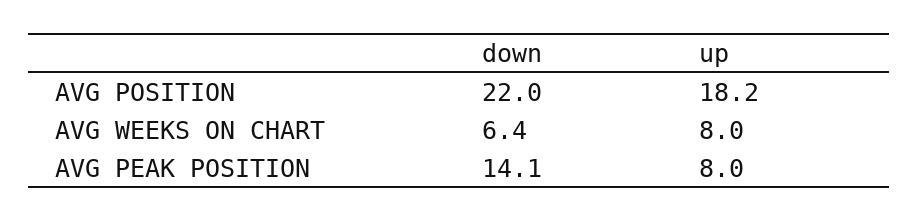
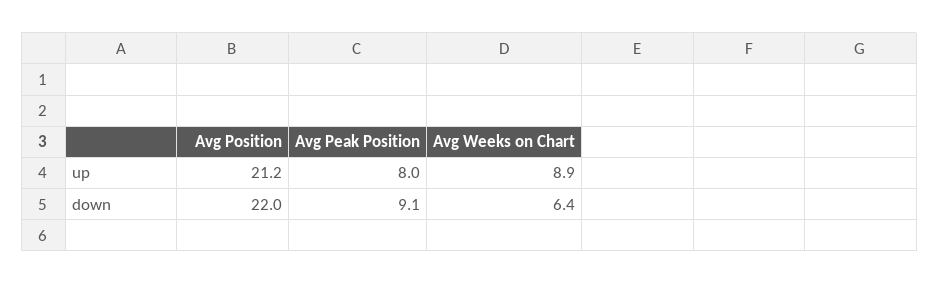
  {
    "down": {
      "AVG POSITION": 22,
      "AVG WEEKS ON CHART": 6.4,
-     "AVG PEAK POSITION": 14.1
+     "AVG PEAK POSITION": 9.1
    },
    "up": {
-     "AVG POSITION": 18.2,
+     "AVG POSITION": 21.2,
-     "AVG WEEKS ON CHART": 8,
+     "AVG WEEKS ON CHART": 8.9,
      "AVG PEAK POSITION": 8
    }
  }

